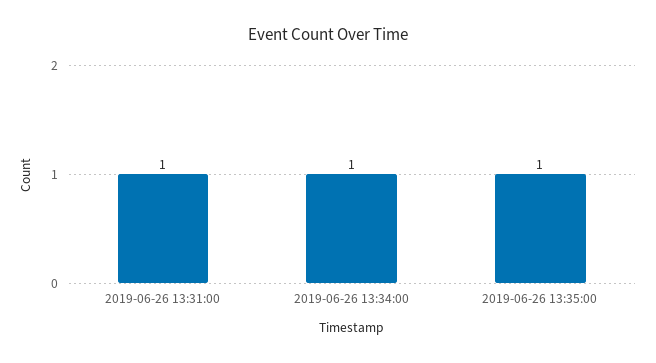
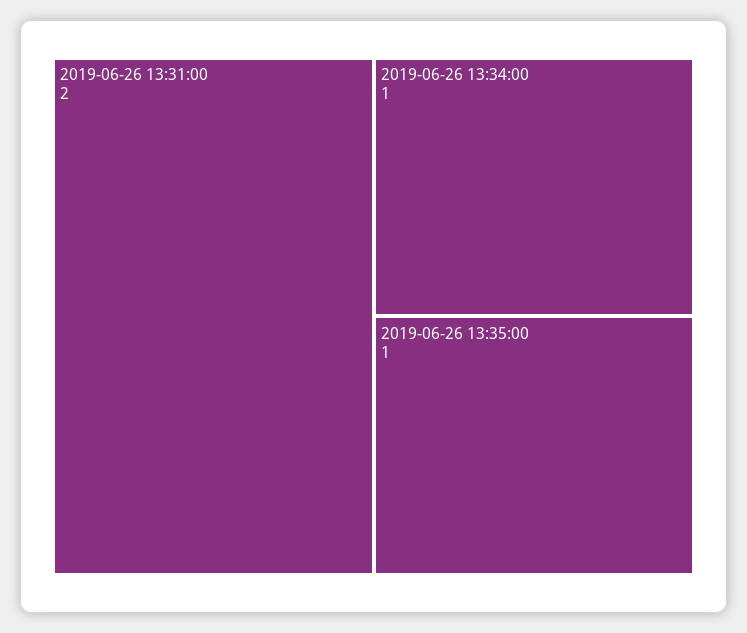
  {
-   "2019-06-26 13:31:00": 1,
+   "2019-06-26 13:31:00": 2,
    "2019-06-26 13:34:00": 1,
    "2019-06-26 13:35:00": 1
  }

